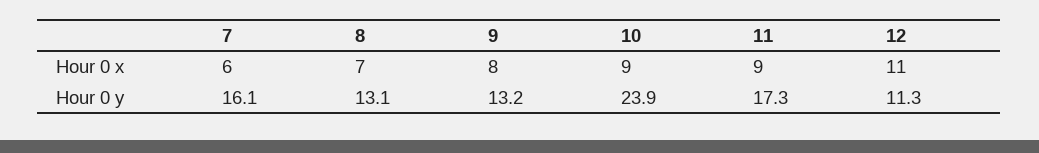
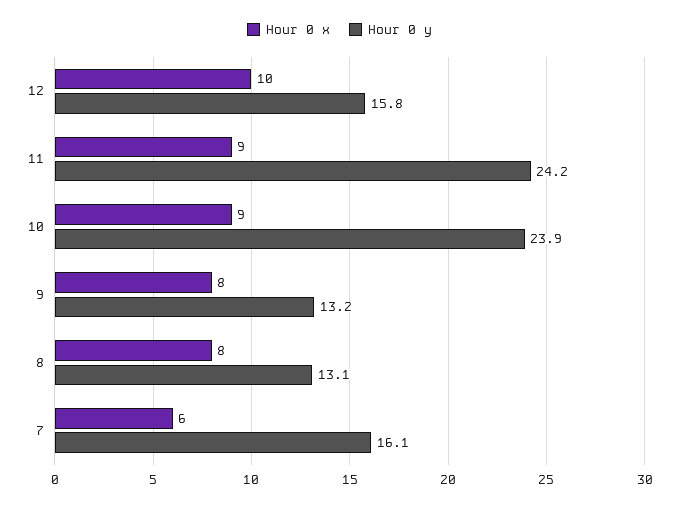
  {
    "Hour 0 x": {
      "7": 6,
-     "8": 7,
+     "8": 8,
      "9": 8,
      "10": 9,
      "11": 9,
-     "12": 11
+     "12": 10
    },
    "Hour 0 y": {
      "7": 16.1,
      "8": 13.1,
      "9": 13.2,
      "10": 23.9,
-     "11": 17.3,
+     "11": 24.2,
-     "12": 11.3
+     "12": 15.8
    }
  }

